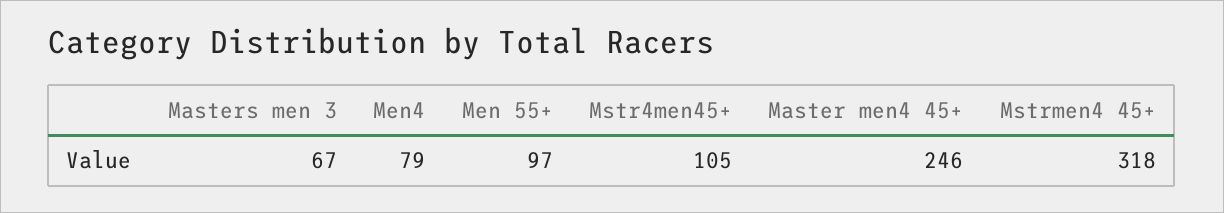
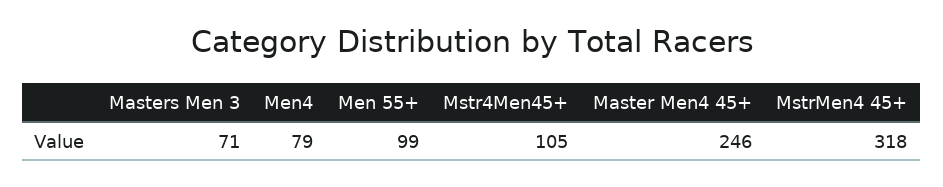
  {
-   "Masters men 3": 67,
+   "Masters men 3": 71,
    "Men4": 79,
-   "Men 55+": 97,
+   "Men 55+": 99,
    "Mstr4men45+": 105,
    "Master men4 45+": 246,
    "Mstrmen4 45+": 318
  }

